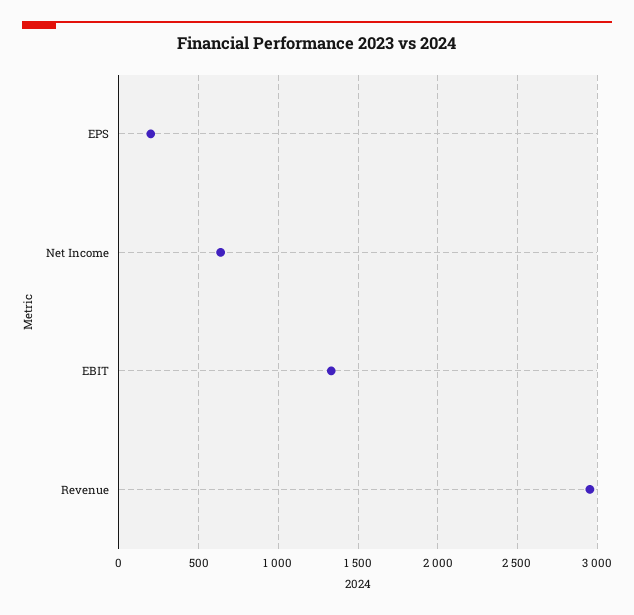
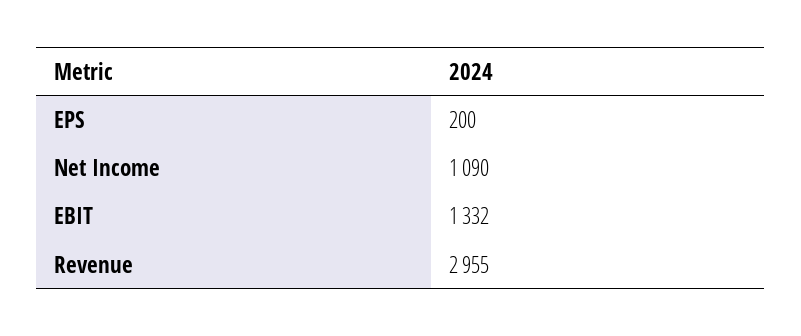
  {
    "EPS": 200,
-   "Net Income": 650,
+   "Net Income": 1090,
    "EBIT": 1332,
    "Revenue": 2955
  }

